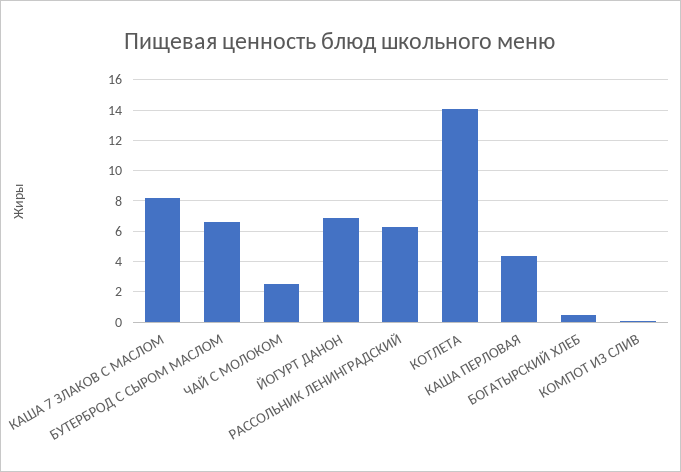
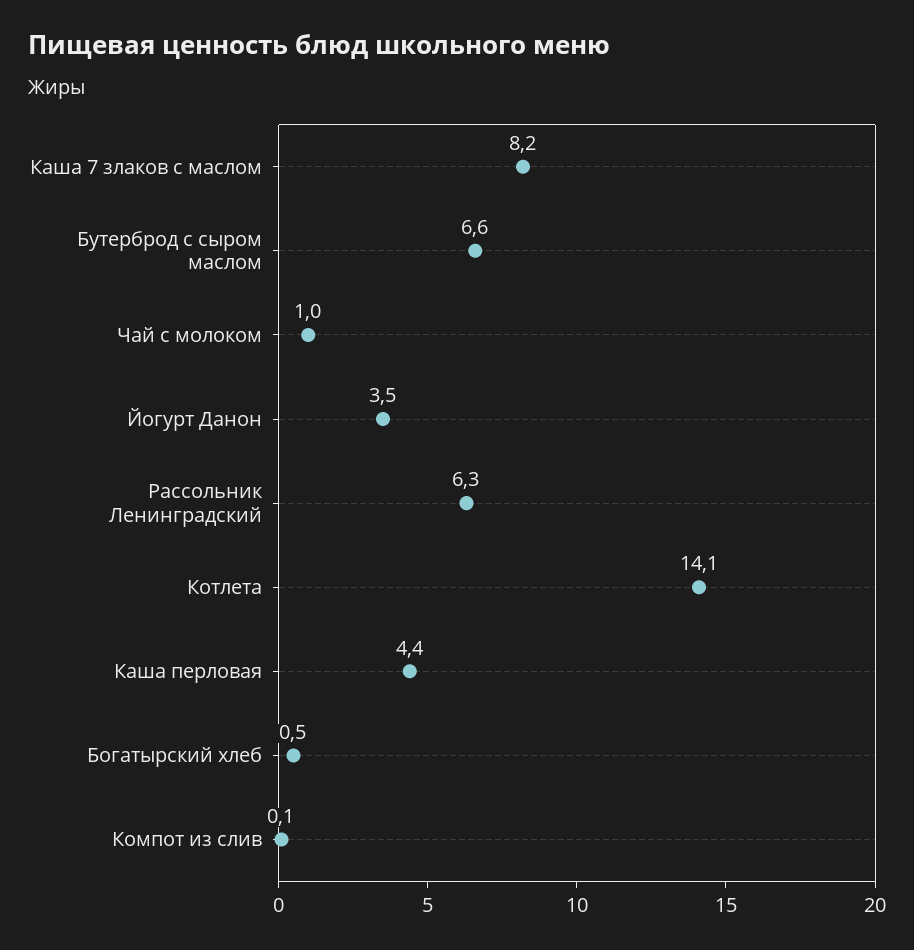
  {
    "КАША 7 ЗЛАКОВ С МАСЛОМ": 8.2,
    "БУТЕРБРОД С СЫРОМ МАСЛОМ": 6.6,
-   "ЧАЙ С МОЛОКОМ": 2.5,
+   "ЧАЙ С МОЛОКОМ": 1,
-   "ЙОГУРТ ДАНОН": 7,
+   "ЙОГУРТ ДАНОН": 3.5,
    "РАССОЛЬНИК ЛЕНИНГРАДСКИЙ": 6.3,
    "КОТЛЕТА": 14.1,
    "КАША ПЕРЛОВАЯ": 4.4,
    "БОГАТЫРСКИЙ ХЛЕБ": 0.5,
    "КОМПОТ ИЗ СЛИВ": 0.1
  }

